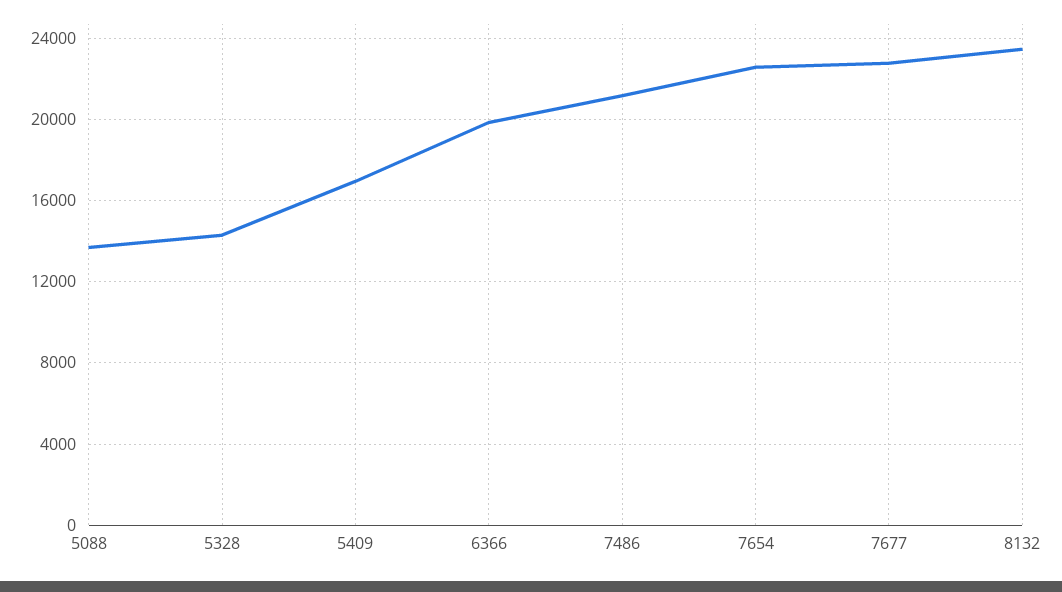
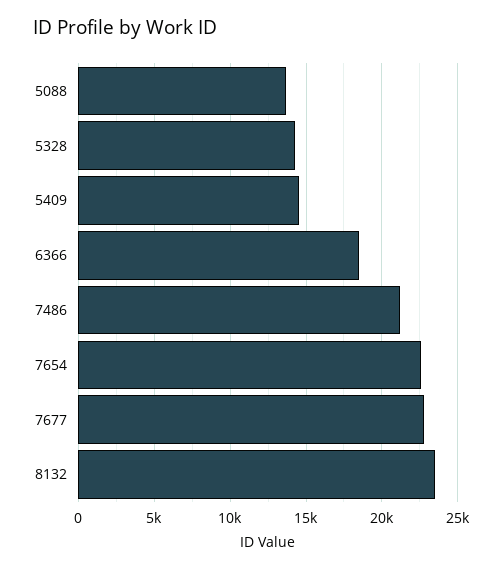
  {
    "5088": 13500,
    "5328": 14500,
-   "5409": 17000,
+   "5409": 14500,
-   "6366": 20000,
+   "6366": 18500,
    "7486": 21000,
    "7654": 22500,
    "7677": 23000,
    "8132": 23500
  }

